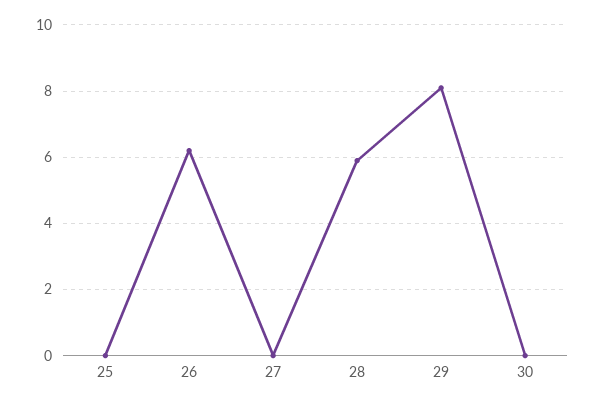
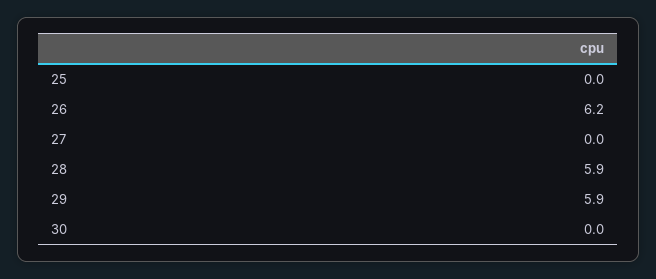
  {
    "25": 0,
    "26": 6.2,
    "27": 0,
    "28": 5.9,
-   "29": 8,
+   "29": 5.9,
    "30": 0
  }

